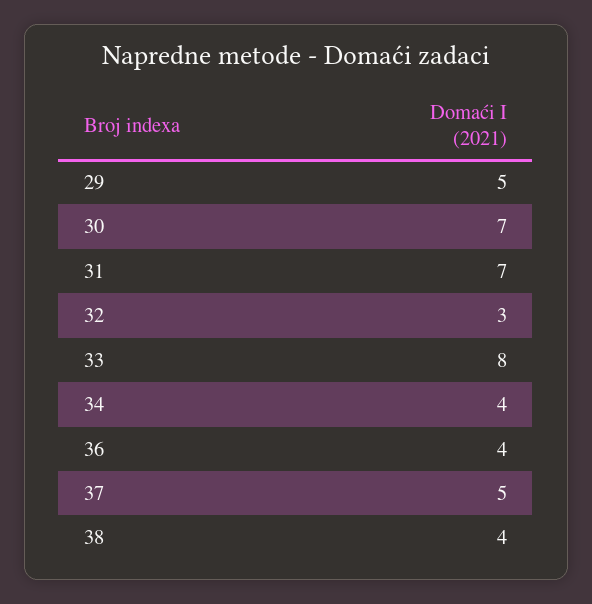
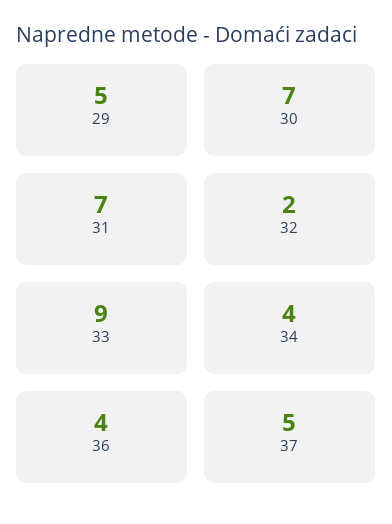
  {
    "29": 5,
    "30": 7,
    "31": 7,
-   "32": 3,
+   "32": 2,
-   "33": 8,
+   "33": 9,
    "34": 4,
    "36": 4,
-   "37": 5,
+   "37": 5
-   "38": 4
  }

